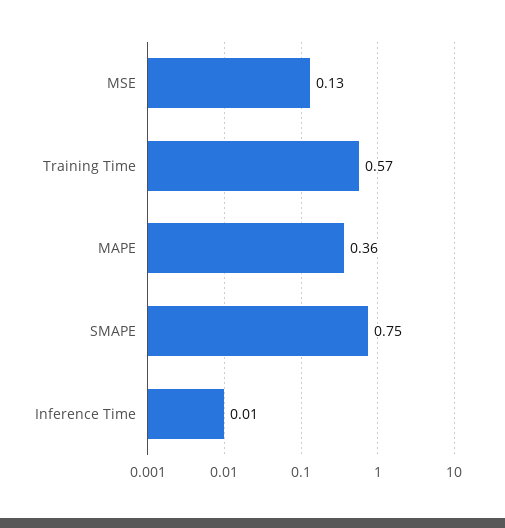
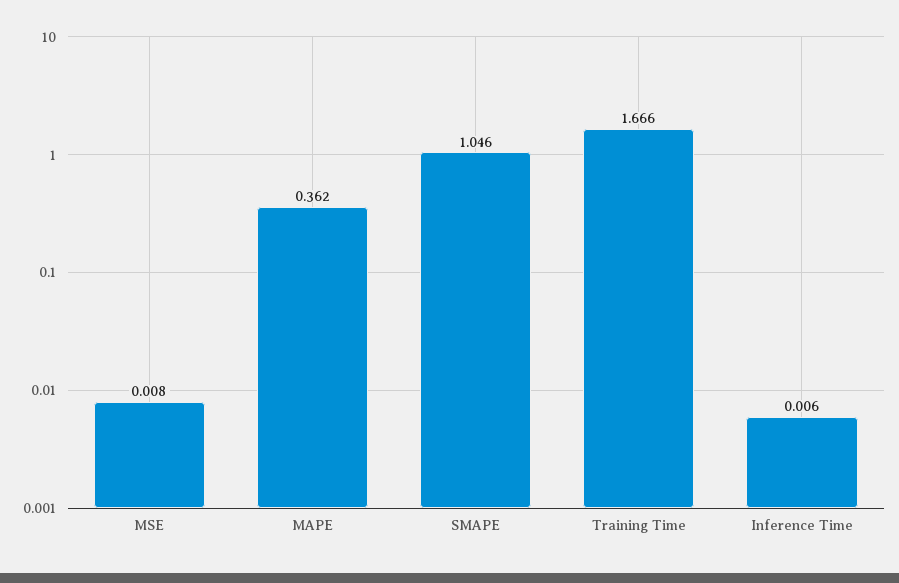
  {
-   "MSE": 0.13,
+   "MSE": 0.008,
-   "Training Time": 0.57,
+   "Training Time": 1.666,
    "MAPE": 0.362,
-   "SMAPE": 0.75,
+   "SMAPE": 1.046,
    "Inference Time": 0.006
  }

